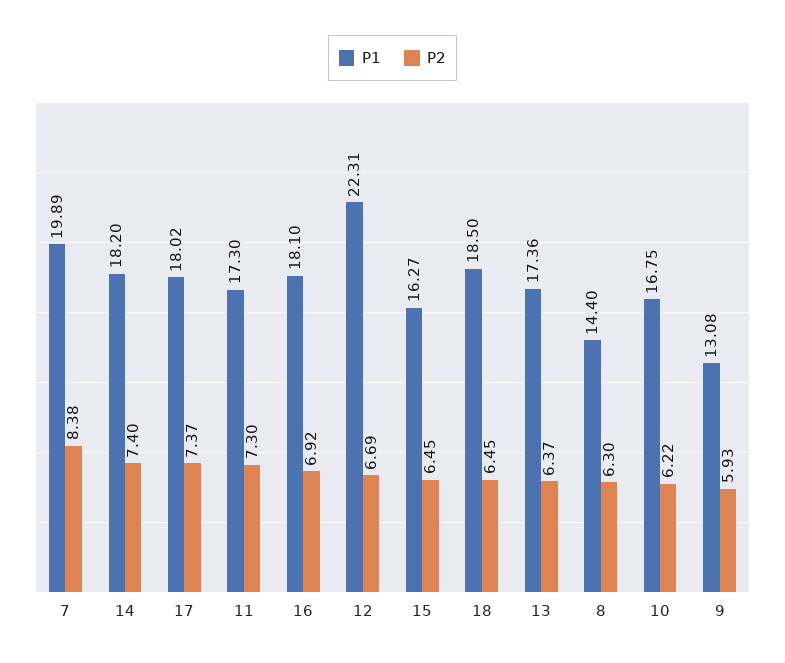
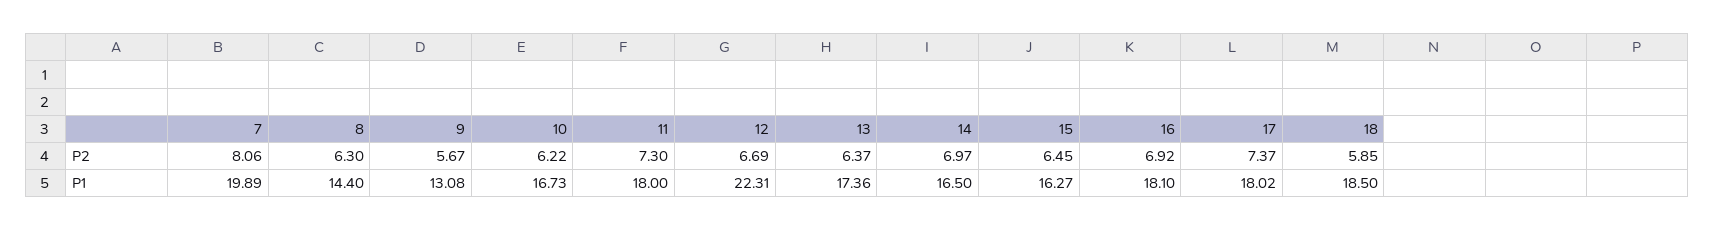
  {
    "P1": {
      "7": 19.89,
-     "14": 18.2,
+     "14": 16.5,
      "17": 18.02,
-     "11": 17.3,
+     "11": 18,
      "16": 18.1,
      "12": 22.31,
      "15": 16.27,
      "18": 18.5,
      "13": 17.36,
      "8": 14.4,
-     "10": 16.75,
+     "10": 16.73,
      "9": 13.08
    },
    "P2": {
-     "7": 8.38,
+     "7": 8.06,
-     "14": 7.4,
+     "14": 6.97,
      "17": 7.37,
      "11": 7.3,
      "16": 6.92,
      "12": 6.69,
      "15": 6.45,
-     "18": 6.45,
+     "18": 5.85,
      "13": 6.37,
      "8": 6.3,
      "10": 6.22,
-     "9": 5.93
+     "9": 5.67
    }
  }

